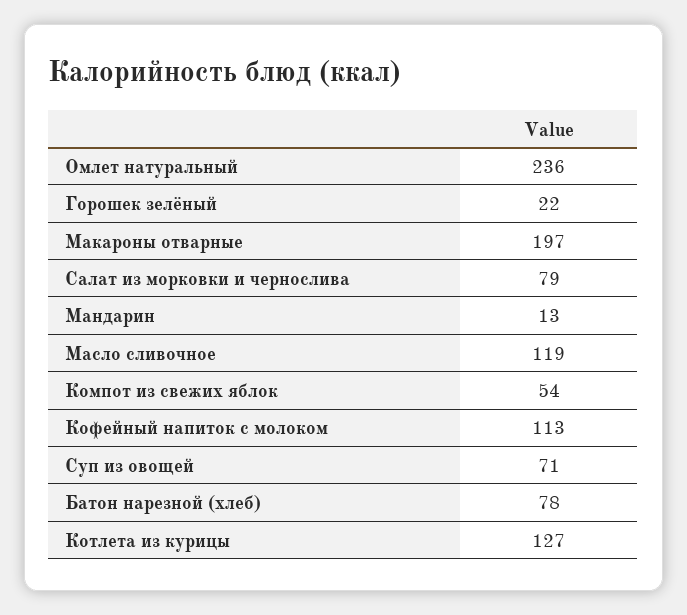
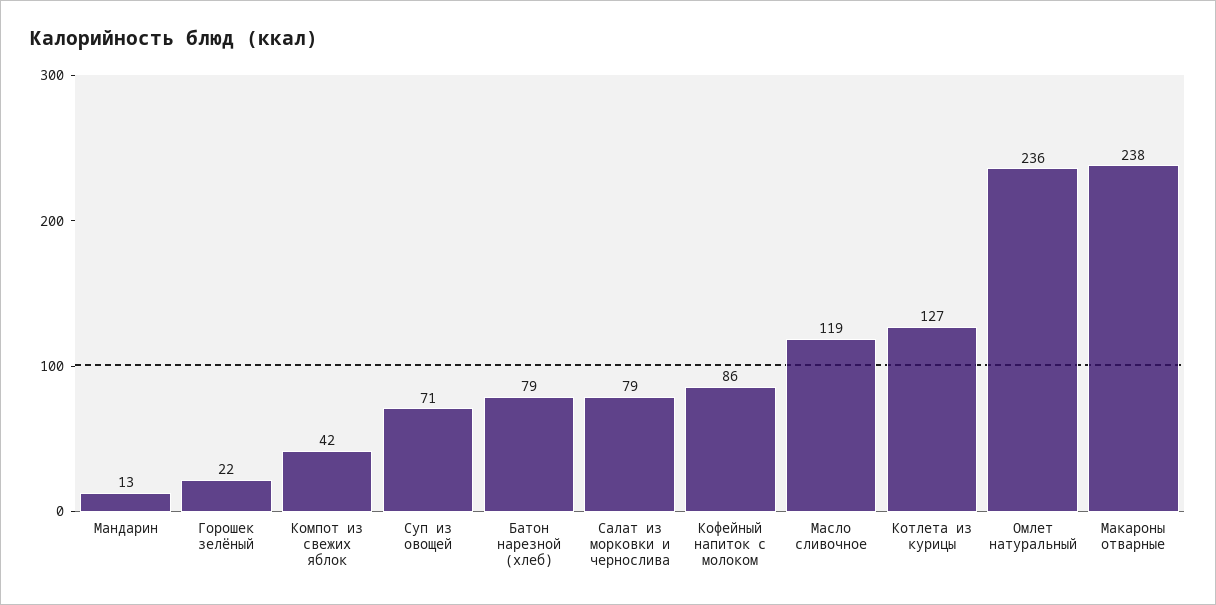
  {
    "Омлет натуральный": 236,
    "Горошек зелёный": 22,
-   "Макароны отварные": 197,
+   "Макароны отварные": 238,
    "Салат из морковки и чернослива": 79,
    "Мандарин": 13,
    "Масло сливочное": 119,
-   "Компот из свежих яблок": 54,
+   "Компот из свежих яблок": 42,
-   "Кофейный напиток с молоком": 113,
+   "Кофейный напиток с молоком": 86,
    "Суп из овощей": 71,
-   "Батон нарезной (хлеб)": 78,
+   "Батон нарезной (хлеб)": 79,
    "Котлета из курицы": 127
  }

